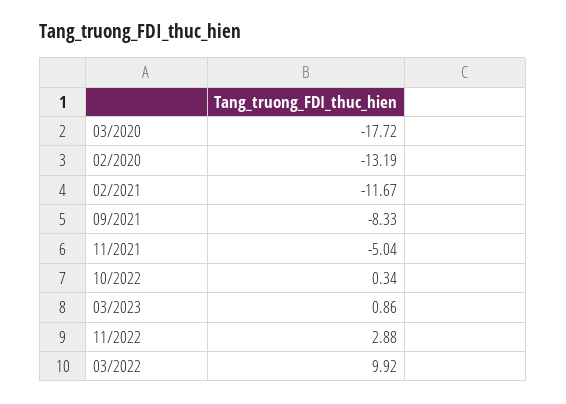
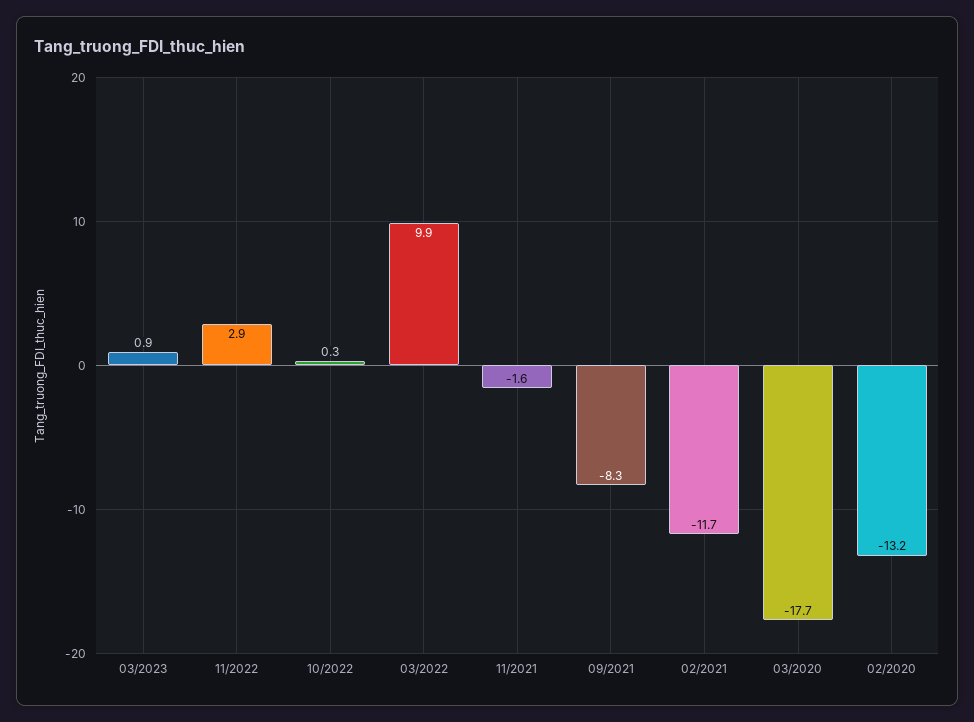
  {
    "03/2020": -17.72,
    "02/2020": -13.19,
    "02/2021": -11.67,
    "09/2021": -8.33,
-   "11/2021": -5.04,
+   "11/2021": -1.6,
    "10/2022": 0.34,
    "03/2023": 0.86,
    "11/2022": 2.88,
    "03/2022": 9.92
  }

